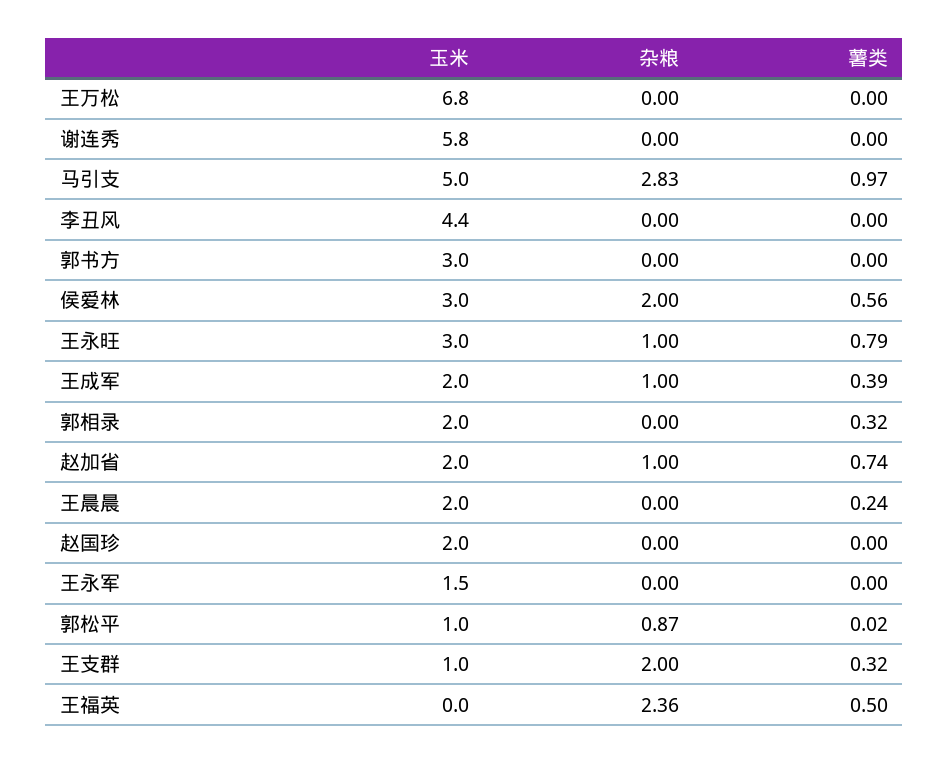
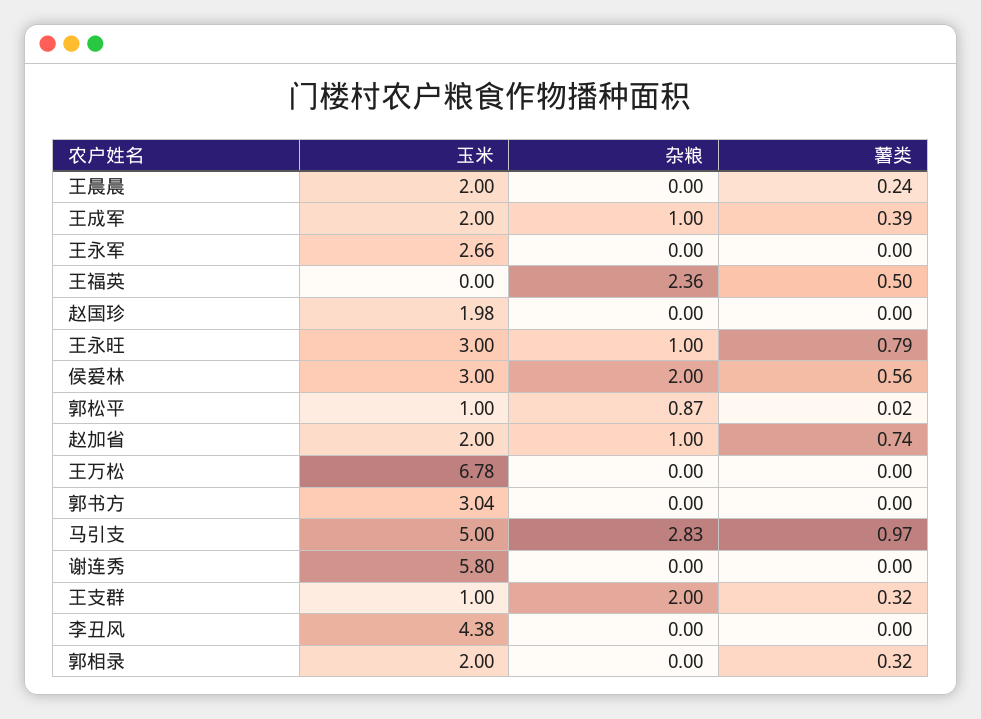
  {
    "玉米": {
      "王万松": 6.78,
      "谢连秀": 5.8,
      "马引支": 5,
      "李丑风": 4.38,
      "郭书方": 3.04,
      "侯爱林": 3,
      "王永旺": 3,
      "王成军": 2,
      "郭相录": 2,
      "赵加省": 2,
      "王晨晨": 2,
      "赵国珍": 1.98,
-     "王永军": 1.5,
+     "王永军": 2.66,
      "郭松平": 1,
      "王支群": 1,
      "王福英": 0
    },
    "杂粮": {
      "王万松": 0,
      "谢连秀": 0,
      "马引支": 2.83,
      "李丑风": 0,
      "郭书方": 0,
      "侯爱林": 2,
      "王永旺": 1,
      "王成军": 1,
      "郭相录": 0,
      "赵加省": 1,
      "王晨晨": 0,
      "赵国珍": 0,
      "王永军": 0,
      "郭松平": 0.87,
      "王支群": 2,
      "王福英": 2.36
    },
    "薯类": {
      "王万松": 0,
      "谢连秀": 0,
      "马引支": 0.97,
      "李丑风": 0,
      "郭书方": 0,
      "侯爱林": 0.56,
      "王永旺": 0.79,
      "王成军": 0.39,
      "郭相录": 0.32,
      "赵加省": 0.74,
      "王晨晨": 0.24,
      "赵国珍": 0,
      "王永军": 0,
      "郭松平": 0.02,
      "王支群": 0.32,
      "王福英": 0.5
    }
  }

